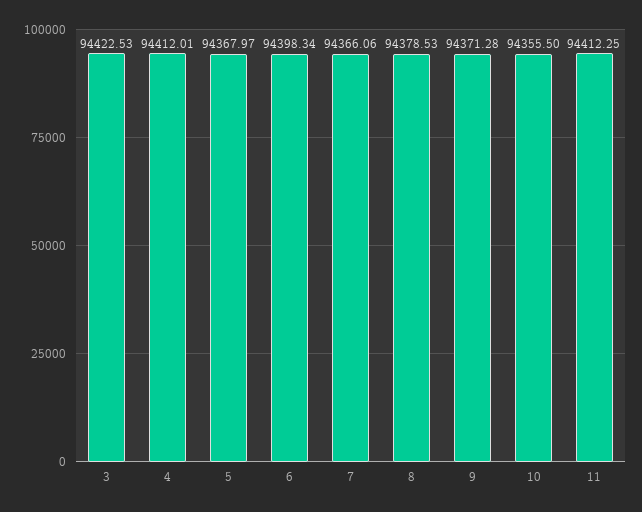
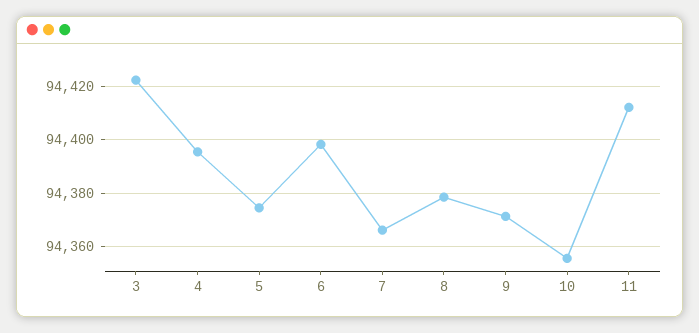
  {
    "3": 94422.53,
-   "4": 94412.01,
+   "4": 94395,
-   "5": 94367.97,
+   "5": 94375,
    "6": 94398.34,
    "7": 94366.06,
    "8": 94378.53,
    "9": 94371.28,
    "10": 94355.5,
    "11": 94412.25
  }

